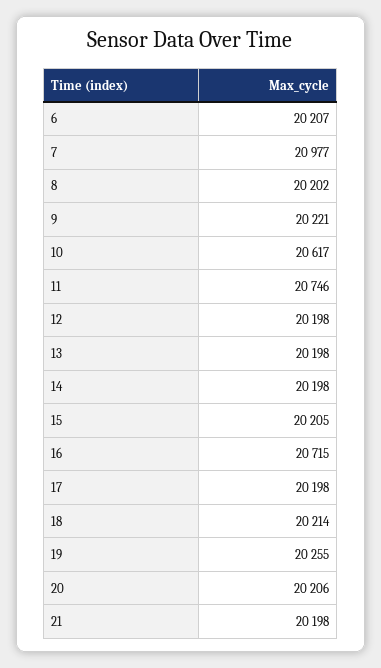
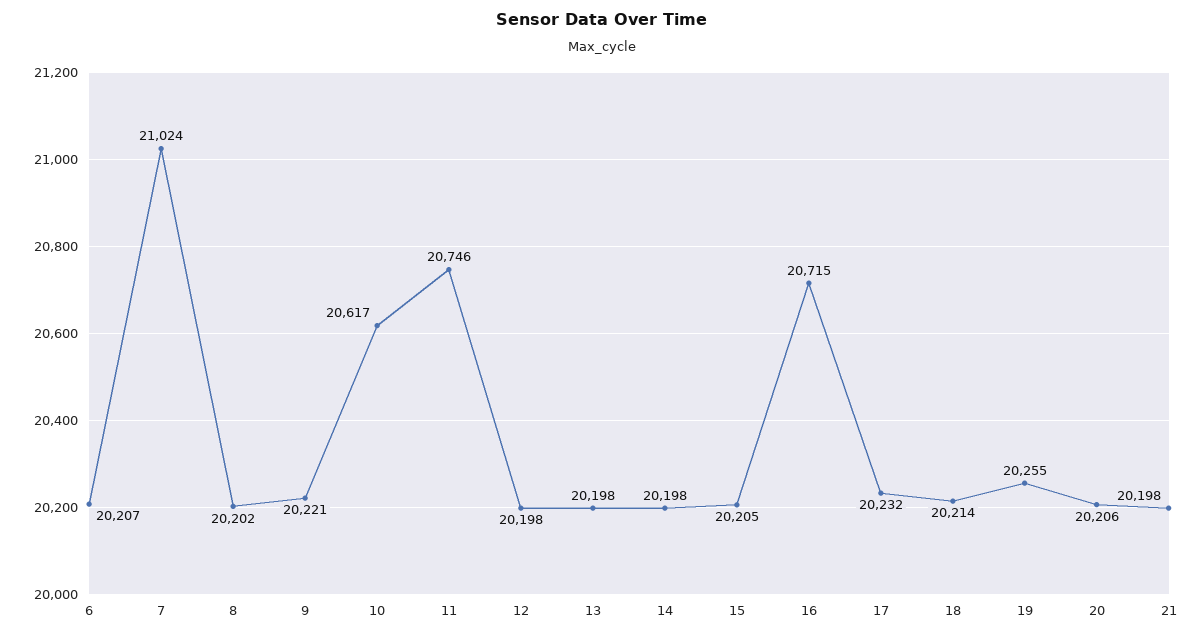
  {
    "6": 20207,
-   "7": 20977,
+   "7": 21024,
    "8": 20202,
    "9": 20221,
    "10": 20617,
    "11": 20746,
    "12": 20198,
    "13": 20198,
    "14": 20198,
    "15": 20205,
    "16": 20715,
-   "17": 20198,
+   "17": 20232,
    "18": 20214,
    "19": 20255,
    "20": 20206,
    "21": 20198
  }

